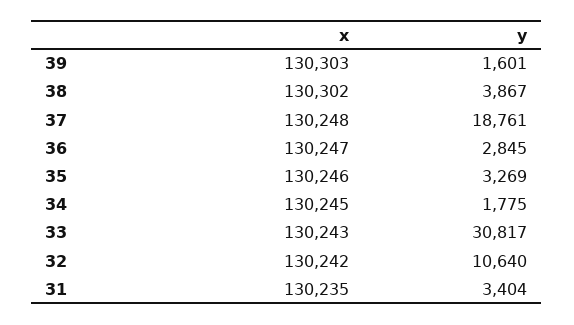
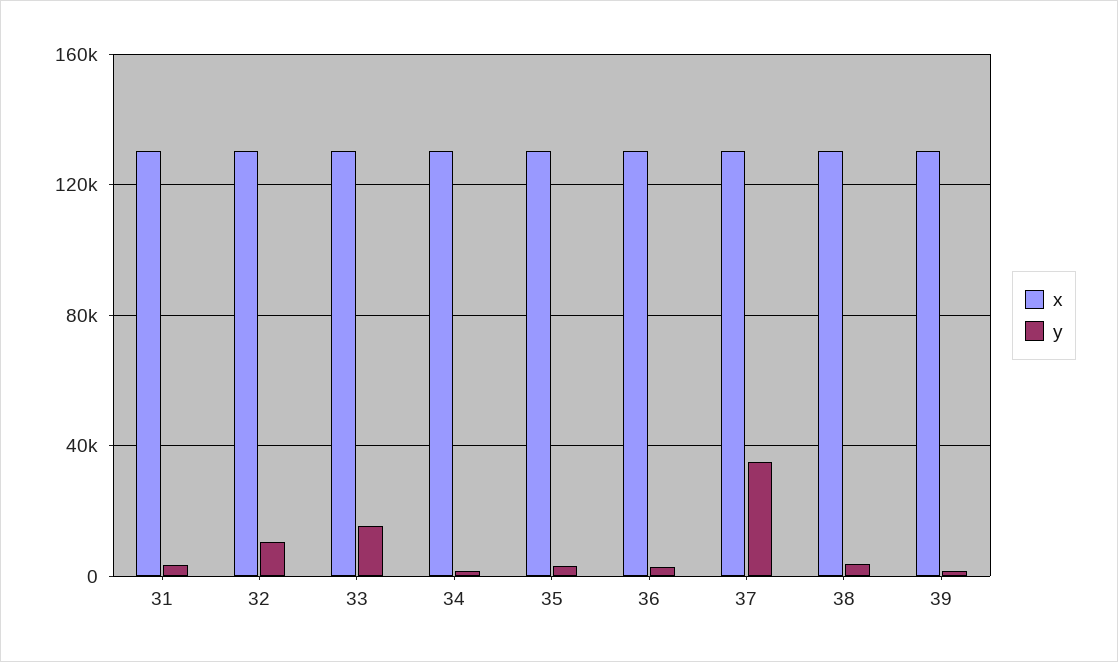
  {
    "x": {
      "39": 130303,
      "38": 130302,
      "37": 130248,
      "36": 130247,
      "35": 130246,
      "34": 130245,
      "33": 130243,
      "32": 130242,
      "31": 130235
    },
    "y": {
      "39": 1601,
      "38": 3867,
-     "37": 18761,
+     "37": 35000,
      "36": 2845,
      "35": 3269,
      "34": 1775,
-     "33": 30817,
+     "33": 15000,
      "32": 10640,
      "31": 3404
    }
  }

